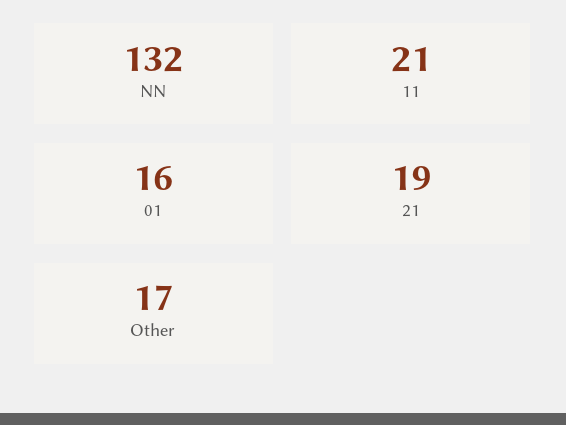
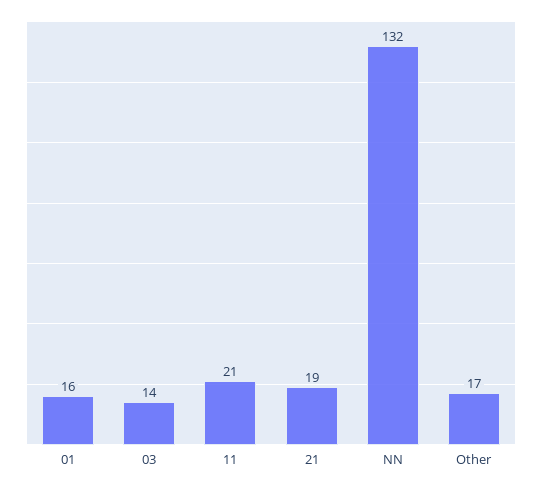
  {
    "NN": 132,
    "11": 21,
    "01": 16,
    "21": 19,
-   "Other": 17
+   "Other": 17,
+   "03": 14
  }

